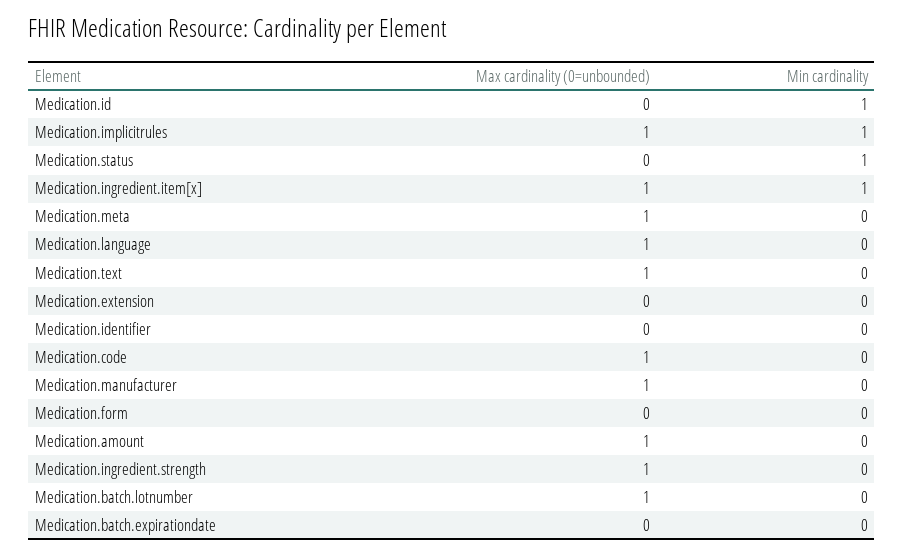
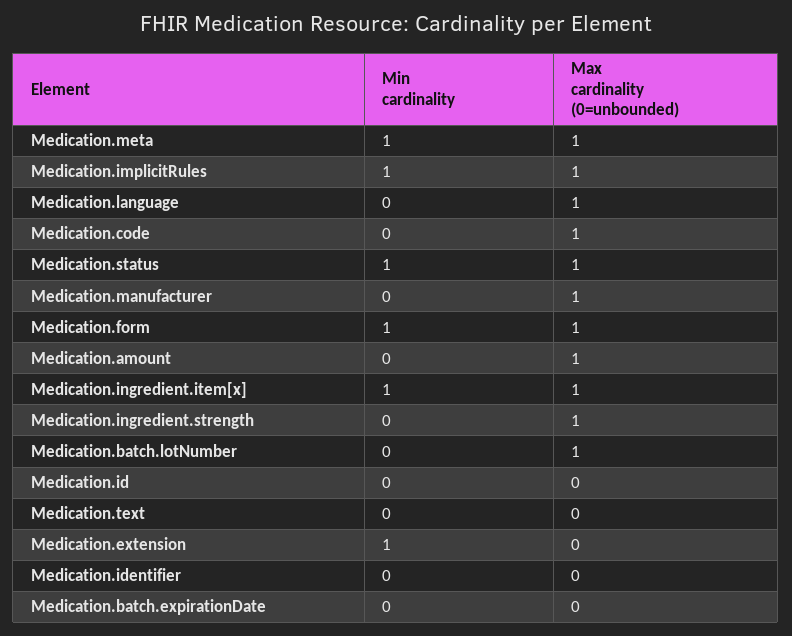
  {
    "Max cardinality (0=unbounded)": {
      "Medication.id": 0,
      "Medication.implicitrules": 1,
-     "Medication.status": 0,
+     "Medication.status": 1,
      "Medication.ingredient.item[x]": 1,
      "Medication.meta": 1,
      "Medication.language": 1,
-     "Medication.text": 1,
+     "Medication.text": 0,
      "Medication.extension": 0,
      "Medication.identifier": 0,
      "Medication.code": 1,
      "Medication.manufacturer": 1,
-     "Medication.form": 0,
+     "Medication.form": 1,
      "Medication.amount": 1,
      "Medication.ingredient.strength": 1,
      "Medication.batch.lotnumber": 1,
      "Medication.batch.expirationdate": 0
    },
    "Min cardinality": {
-     "Medication.id": 1,
+     "Medication.id": 0,
      "Medication.implicitrules": 1,
      "Medication.status": 1,
      "Medication.ingredient.item[x]": 1,
-     "Medication.meta": 0,
+     "Medication.meta": 1,
      "Medication.language": 0,
      "Medication.text": 0,
-     "Medication.extension": 0,
+     "Medication.extension": 1,
      "Medication.identifier": 0,
      "Medication.code": 0,
      "Medication.manufacturer": 0,
-     "Medication.form": 0,
+     "Medication.form": 1,
      "Medication.amount": 0,
      "Medication.ingredient.strength": 0,
      "Medication.batch.lotnumber": 0,
      "Medication.batch.expirationdate": 0
    }
  }

